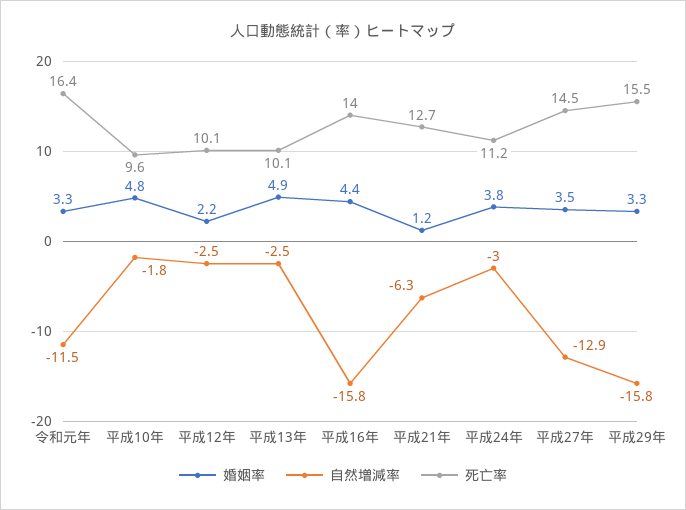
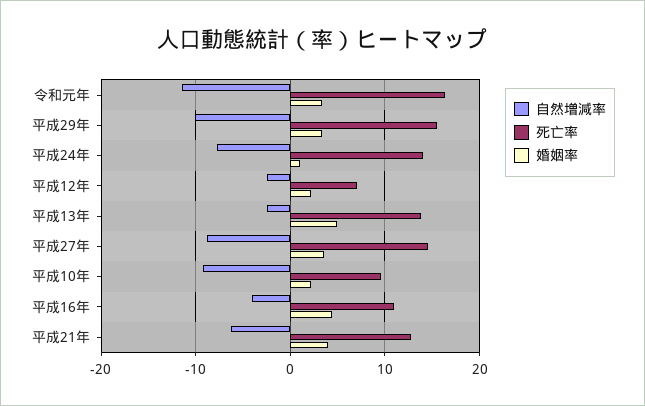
  {
    "婚姻率": {
      "令和元年": 3.3,
-     "平成10年": 4.8,
+     "平成10年": 2,
      "平成12年": 2.2,
      "平成13年": 4.9,
      "平成16年": 4.4,
-     "平成21年": 1.2,
+     "平成21年": 4,
-     "平成24年": 3.8,
+     "平成24年": 1,
      "平成27年": 3.5,
      "平成29年": 3.3
    },
    "自然増減率": {
      "令和元年": -11.5,
-     "平成10年": -1.8,
+     "平成10年": -9,
      "平成12年": -2.5,
      "平成13年": -2.5,
-     "平成16年": -15.8,
+     "平成16年": -4,
      "平成21年": -6.3,
-     "平成24年": -3,
+     "平成24年": -8,
-     "平成27年": -12.9,
+     "平成27年": -9,
-     "平成29年": -15.8
+     "平成29年": -10
    },
    "死亡率": {
      "令和元年": 16.4,
      "平成10年": 9.6,
-     "平成12年": 10.1,
+     "平成12年": 7,
-     "平成13年": 10.1,
+     "平成13年": 14,
-     "平成16年": 14,
+     "平成16年": 11,
      "平成21年": 12.7,
-     "平成24年": 11.2,
+     "平成24年": 14,
      "平成27年": 14.5,
      "平成29年": 15.5
    }
  }

